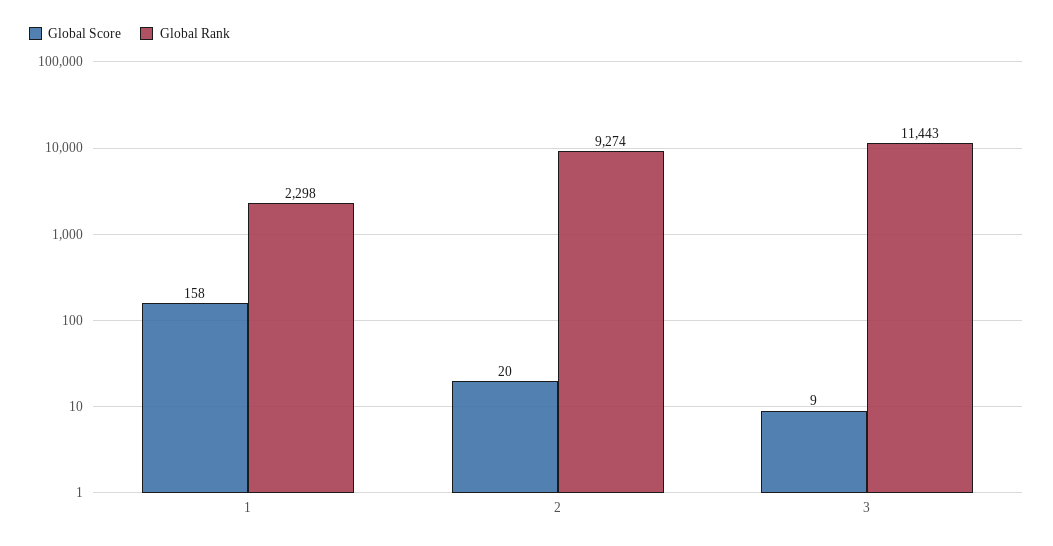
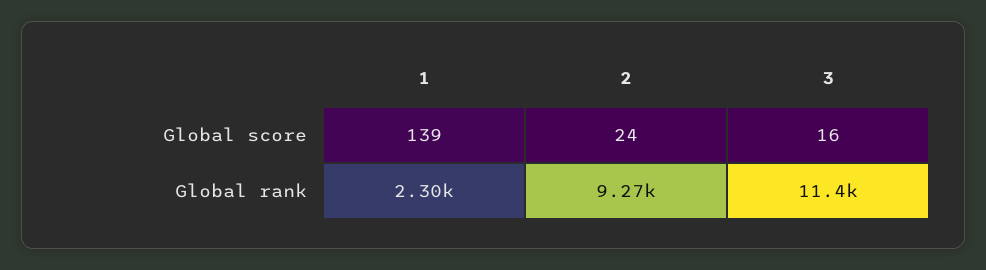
  {
    "Global Score": {
-     "1": 158,
+     "1": 139,
-     "2": 20,
+     "2": 24,
-     "3": 9
+     "3": 16
    },
    "Global Rank": {
      "1": 2298,
      "2": 9274,
      "3": 11443
    }
  }

